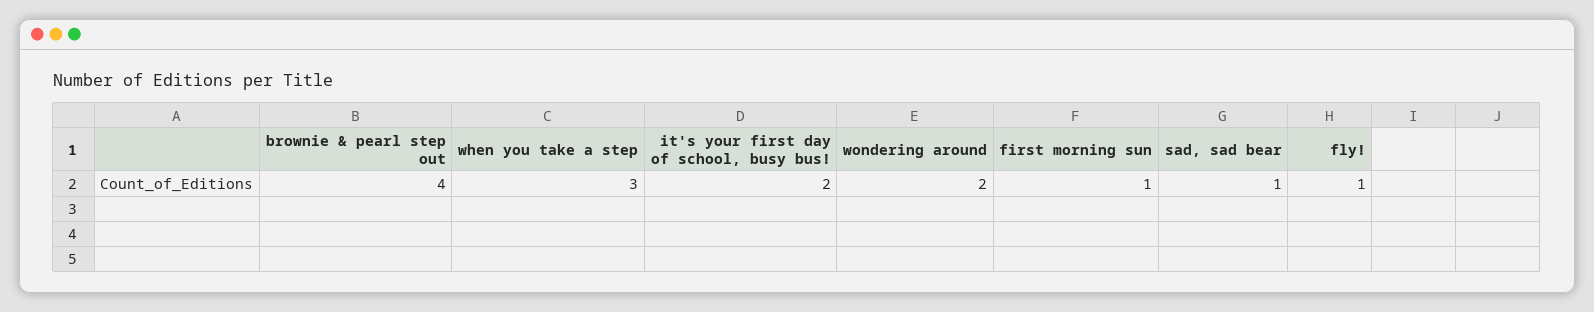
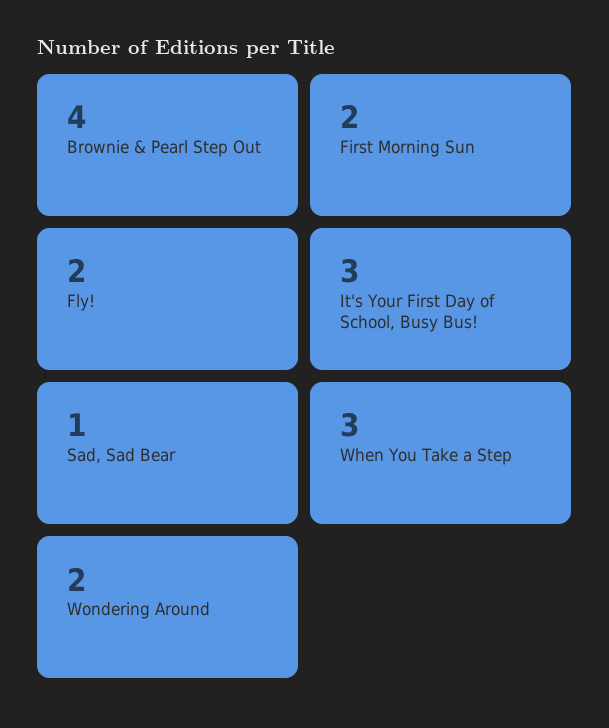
  {
    "brownie & pearl step out": 4,
    "when you take a step": 3,
-   "it's your first day of school, busy bus!": 2,
+   "it's your first day of school, busy bus!": 3,
    "wondering around": 2,
-   "first morning sun": 1,
+   "first morning sun": 2,
    "sad, sad bear": 1,
-   "fly!": 1
+   "fly!": 2
  }

